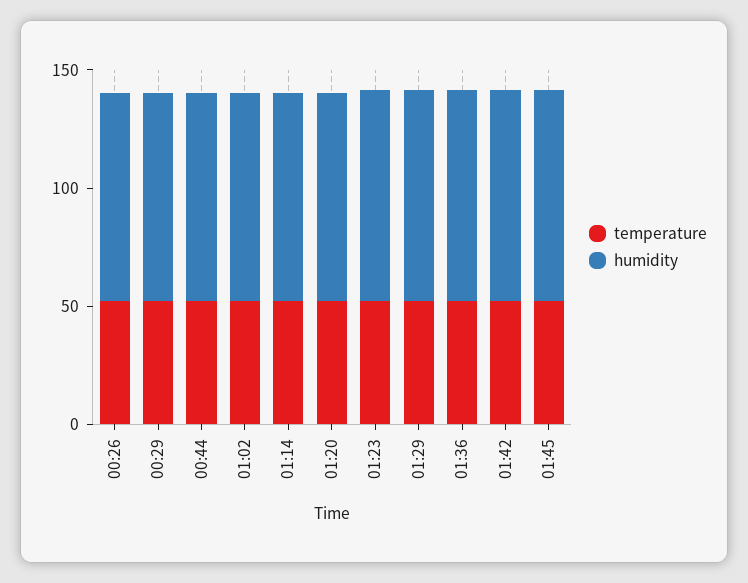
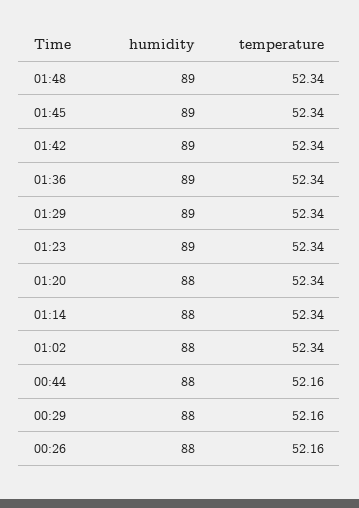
  {
    "temperature": {
      "00:26": 52.16,
      "00:29": 52.16,
      "00:44": 52.16,
      "01:02": 52.34,
      "01:14": 52.34,
      "01:20": 52.34,
      "01:23": 52.34,
      "01:29": 52.34,
      "01:36": 52.34,
      "01:42": 52.34,
-     "01:45": 52.34
+     "01:45": 52.34,
+     "01:48": 52.34
    },
    "humidity": {
      "00:26": 88,
      "00:29": 88,
      "00:44": 88,
      "01:02": 88,
      "01:14": 88,
      "01:20": 88,
      "01:23": 89,
      "01:29": 89,
      "01:36": 89,
      "01:42": 89,
-     "01:45": 89
+     "01:45": 89,
+     "01:48": 89
    }
  }

